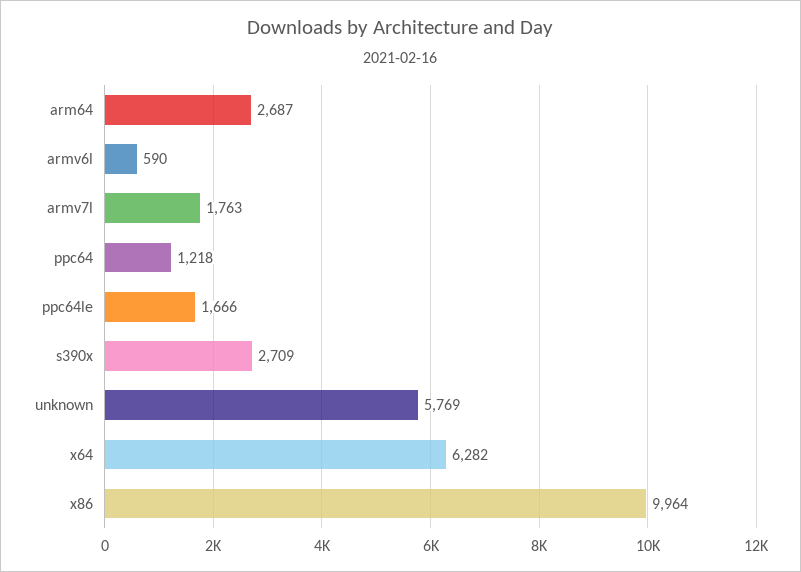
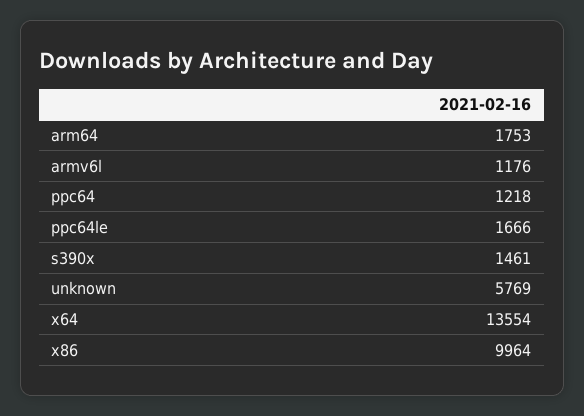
  {
-   "arm64": 2687,
+   "arm64": 1753,
-   "armv6l": 590,
+   "armv6l": 1176,
-   "armv7l": 1763,
    "ppc64": 1218,
    "ppc64le": 1666,
-   "s390x": 2709,
+   "s390x": 1461,
    "unknown": 5769,
-   "x64": 6282,
+   "x64": 13554,
    "x86": 9964
  }

